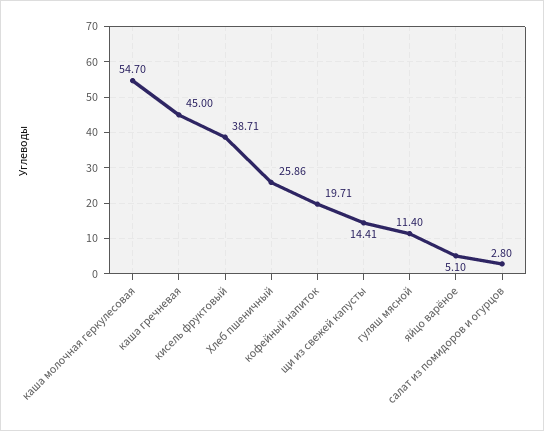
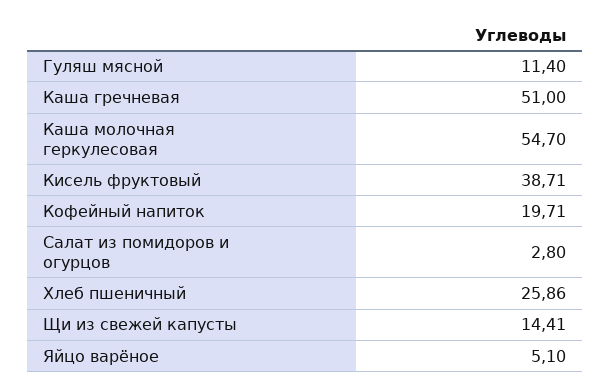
  {
    "каша молочная геркулесовая": 54.7,
-   "каша гречневая": 45,
+   "каша гречневая": 51,
    "кисель фруктовый": 38.71,
    "Хлеб пшеничный": 25.86,
    "кофейный напиток": 19.71,
    "щи из свежей капусты": 14.41,
    "гуляш мясной": 11.4,
    "яйцо варёное": 5.1,
    "салат из помидоров и огурцов": 2.8
  }

